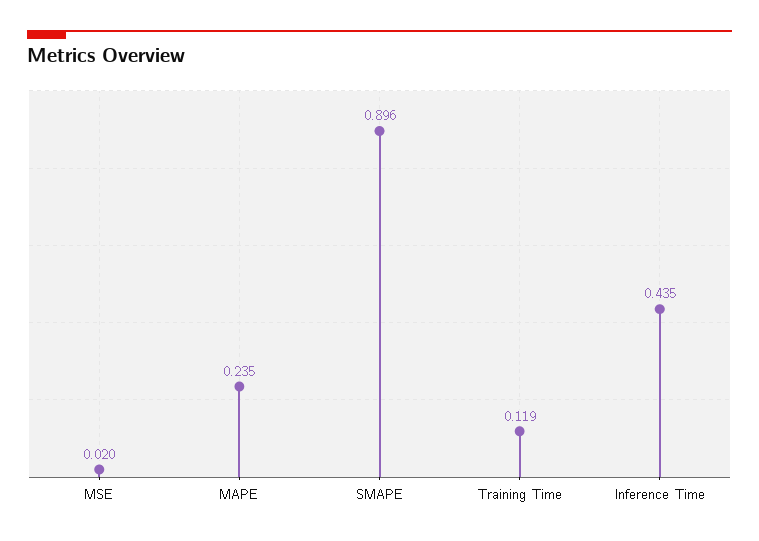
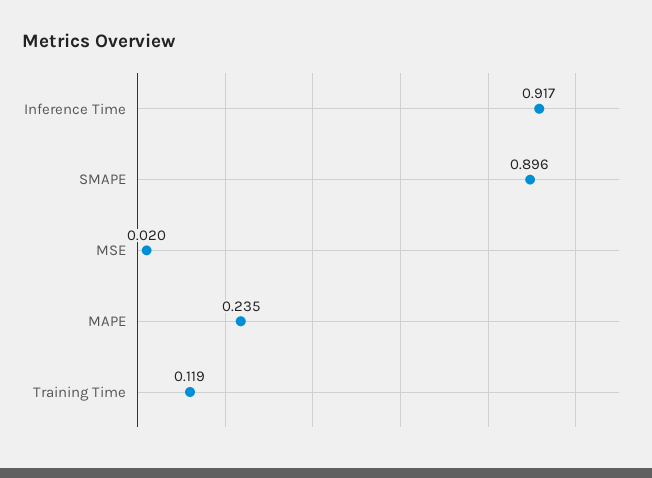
  {
    "MSE": 0.02,
    "MAPE": 0.235,
    "SMAPE": 0.896,
    "Training Time": 0.119,
-   "Inference Time": 0.435
+   "Inference Time": 0.917
  }

